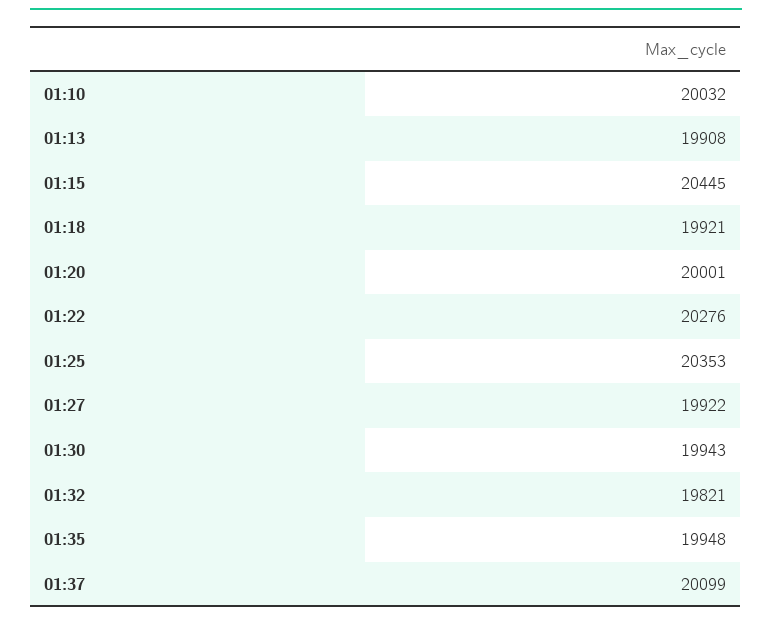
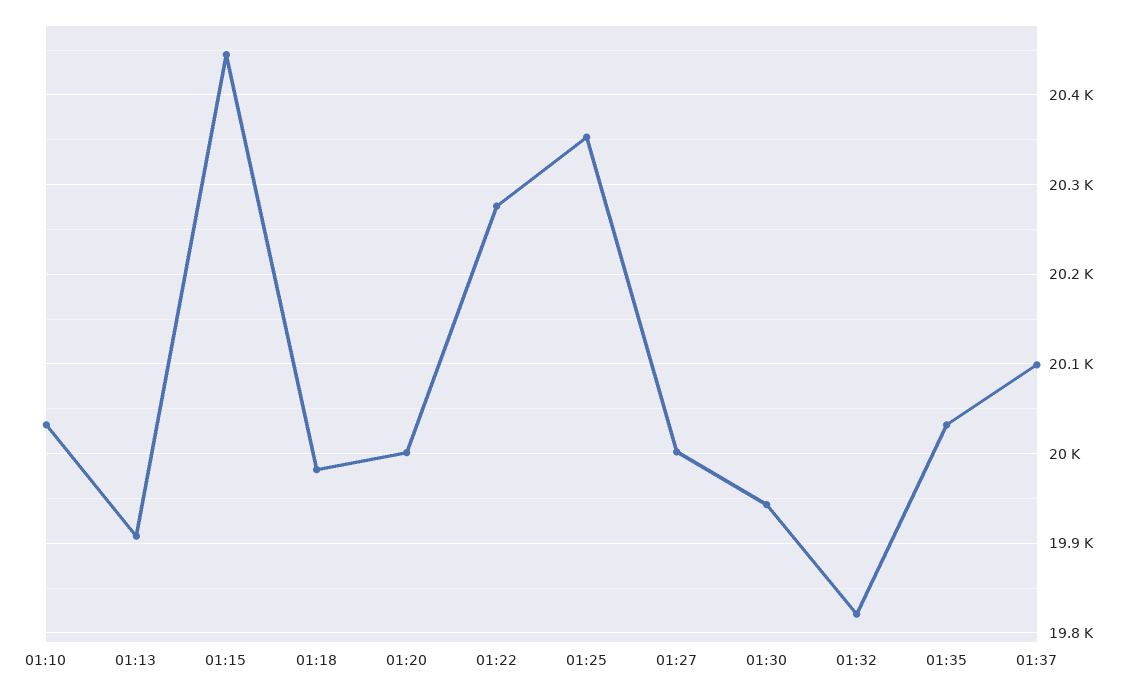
  {
    "01:10": 20032,
    "01:13": 19908,
    "01:15": 20445,
-   "01:18": 19921,
+   "01:18": 19980,
    "01:20": 20001,
    "01:22": 20276,
    "01:25": 20353,
-   "01:27": 19922,
+   "01:27": 20000,
    "01:30": 19943,
    "01:32": 19821,
-   "01:35": 19948,
+   "01:35": 20030,
    "01:37": 20099
  }

